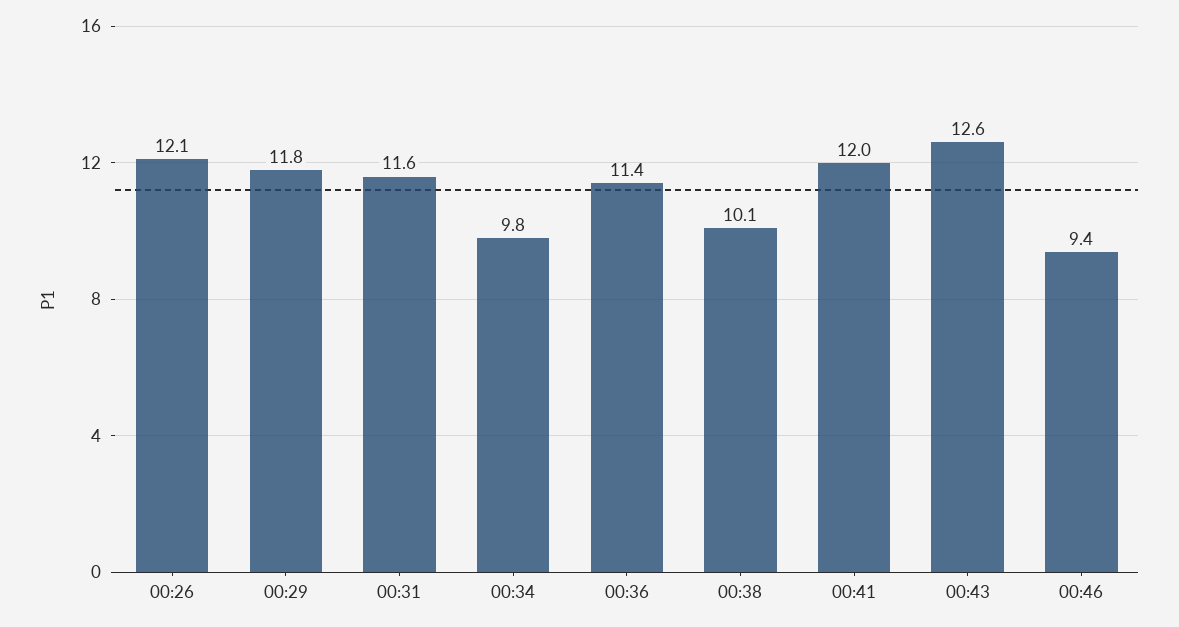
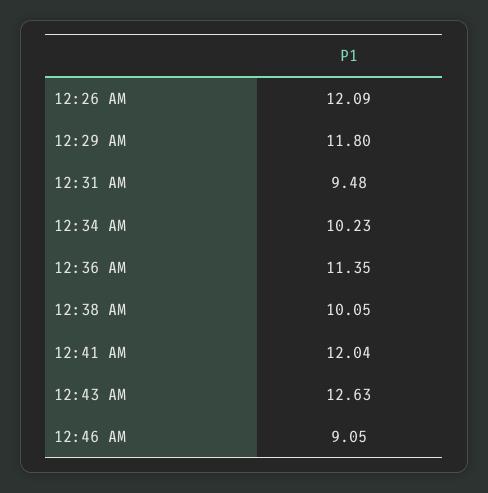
  {
    "00:26": 12.09,
    "00:29": 11.8,
-   "00:31": 11.6,
+   "00:31": 9.48,
-   "00:34": 9.8,
+   "00:34": 10.23,
    "00:36": 11.35,
    "00:38": 10.05,
    "00:41": 12.04,
    "00:43": 12.63,
-   "00:46": 9.4
+   "00:46": 9.05
  }

